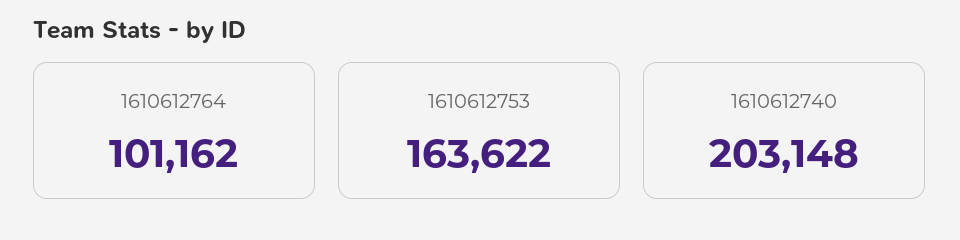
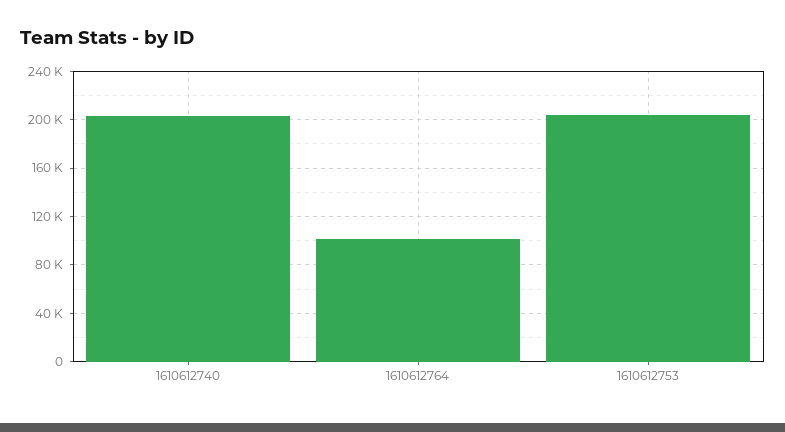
  {
    "1610612764": 101162,
-   "1610612753": 163622,
+   "1610612753": 205000,
    "1610612740": 203148
  }

